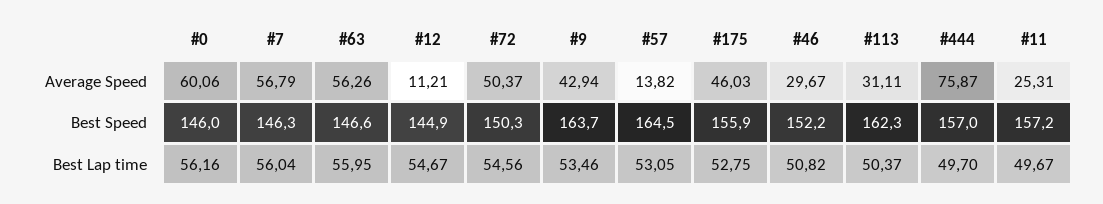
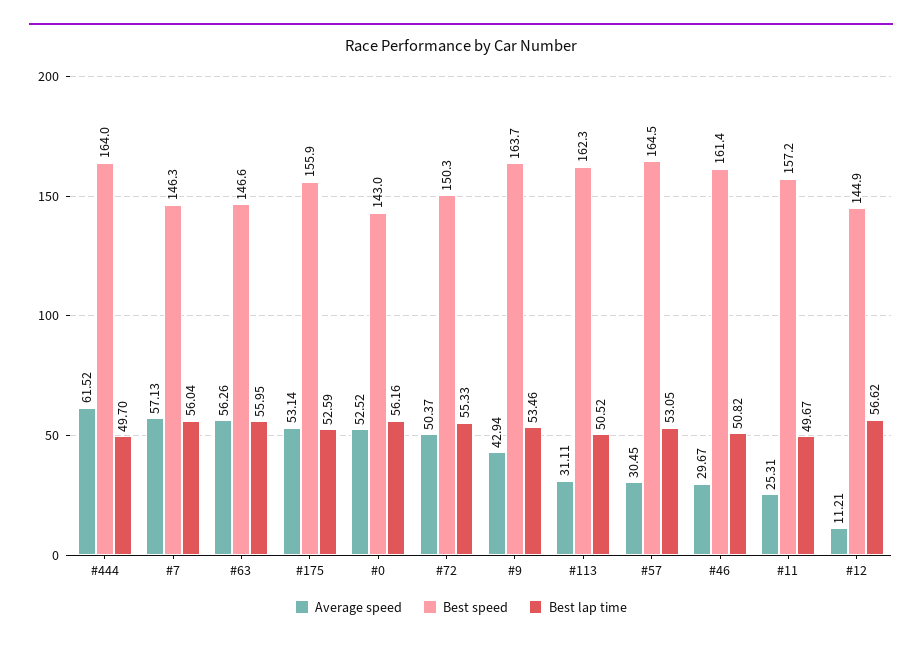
  {
    "Average Speed": {
-     "#0": 60.06,
+     "#0": 52.52,
-     "#7": 56.79,
+     "#7": 57.13,
      "#63": 56.26,
      "#12": 11.21,
      "#72": 50.37,
      "#9": 42.94,
-     "#57": 13.82,
+     "#57": 30.45,
-     "#175": 46.03,
+     "#175": 53.14,
      "#46": 29.67,
      "#113": 31.11,
-     "#444": 75.87,
+     "#444": 61.52,
      "#11": 25.31
    },
    "Best Speed": {
-     "#0": 146,
+     "#0": 143,
      "#7": 146.3,
      "#63": 146.6,
      "#12": 144.9,
      "#72": 150.3,
      "#9": 163.7,
      "#57": 164.5,
      "#175": 155.9,
-     "#46": 152.2,
+     "#46": 161.4,
      "#113": 162.3,
-     "#444": 157,
+     "#444": 164,
      "#11": 157.2
    },
    "Best Lap time": {
      "#0": 56.16,
      "#7": 56.04,
      "#63": 55.95,
-     "#12": 54.67,
+     "#12": 56.62,
-     "#72": 54.56,
+     "#72": 55.33,
      "#9": 53.46,
      "#57": 53.05,
-     "#175": 52.75,
+     "#175": 52.59,
      "#46": 50.82,
-     "#113": 50.37,
+     "#113": 50.52,
      "#444": 49.7,
      "#11": 49.67
    }
  }

